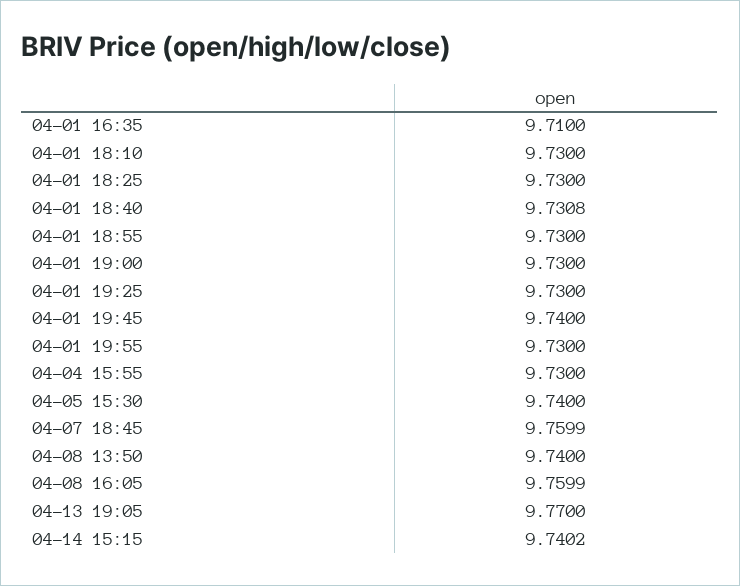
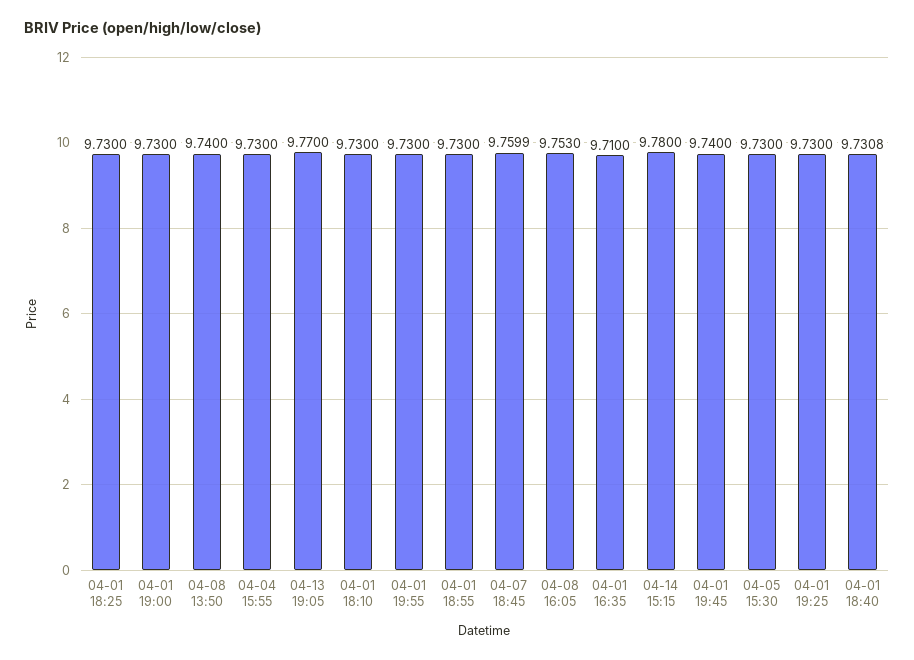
  {
    "04-01 16:35": 9.71,
    "04-01 18:10": 9.73,
    "04-01 18:25": 9.73,
    "04-01 18:40": 9.7308,
    "04-01 18:55": 9.73,
    "04-01 19:00": 9.73,
    "04-01 19:25": 9.73,
    "04-01 19:45": 9.74,
    "04-01 19:55": 9.73,
    "04-04 15:55": 9.73,
-   "04-05 15:30": 9.74,
+   "04-05 15:30": 9.73,
    "04-07 18:45": 9.7599,
    "04-08 13:50": 9.74,
-   "04-08 16:05": 9.7599,
+   "04-08 16:05": 9.753,
    "04-13 19:05": 9.77,
-   "04-14 15:15": 9.7402
+   "04-14 15:15": 9.78
  }

